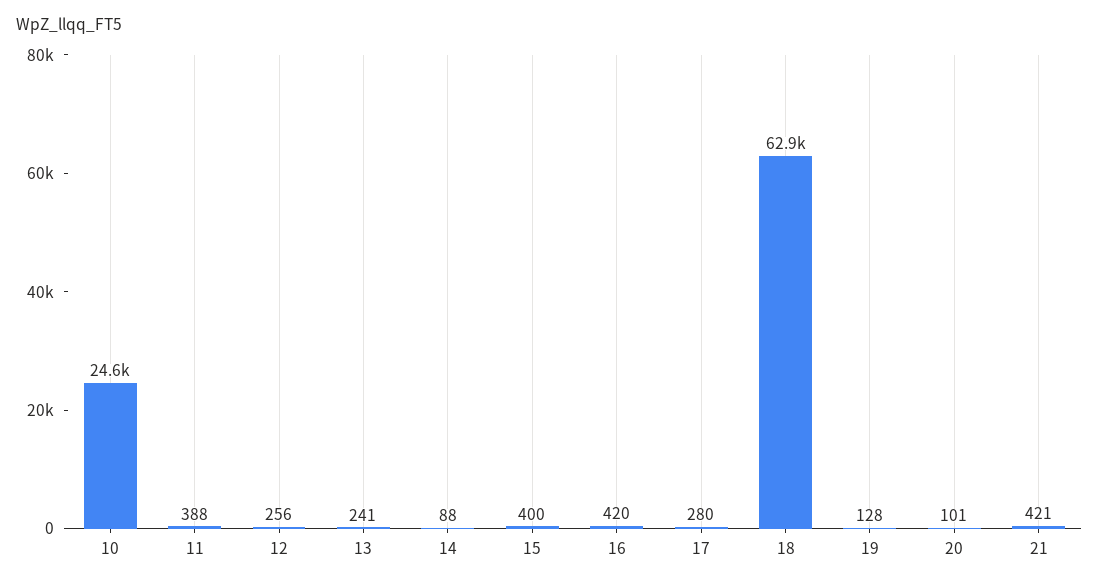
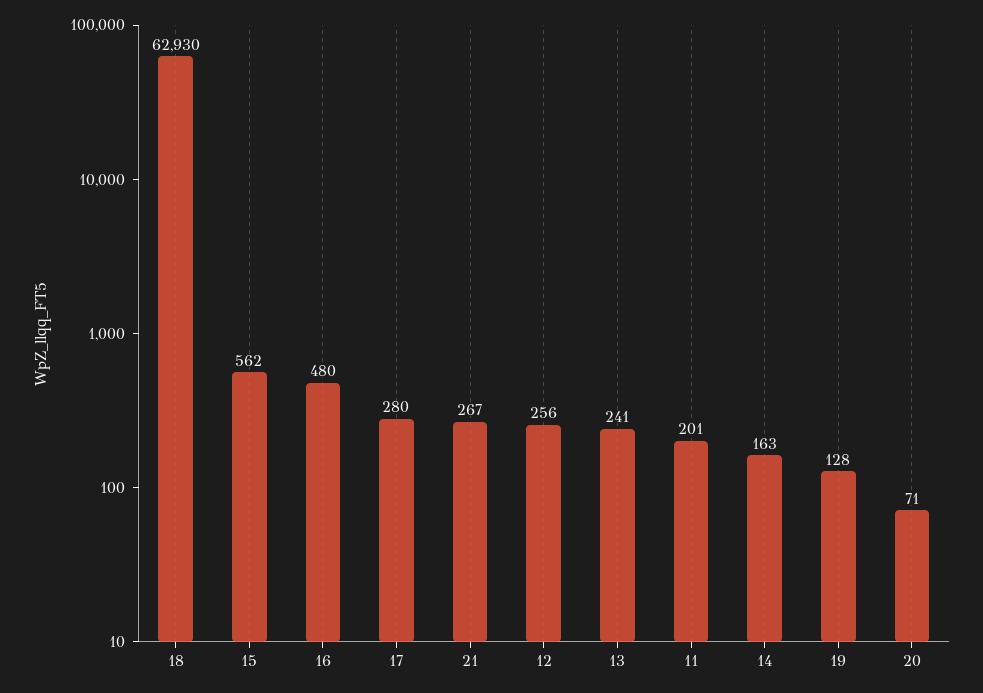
  {
-   "10": 24600,
-   "11": 388,
+   "11": 201,
    "12": 256,
    "13": 241,
-   "14": 88,
+   "14": 163,
-   "15": 400,
+   "15": 562,
-   "16": 420,
+   "16": 480,
    "17": 280,
    "18": 62930,
    "19": 128,
-   "20": 101,
+   "20": 71,
-   "21": 421
+   "21": 267
  }

